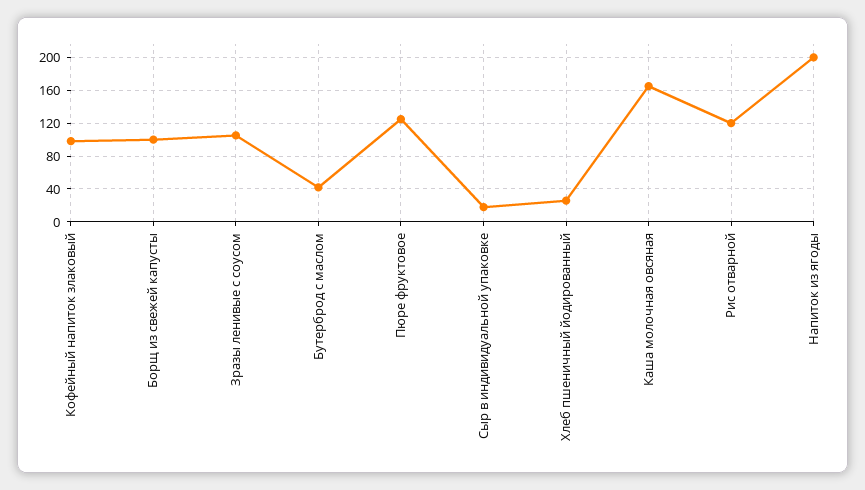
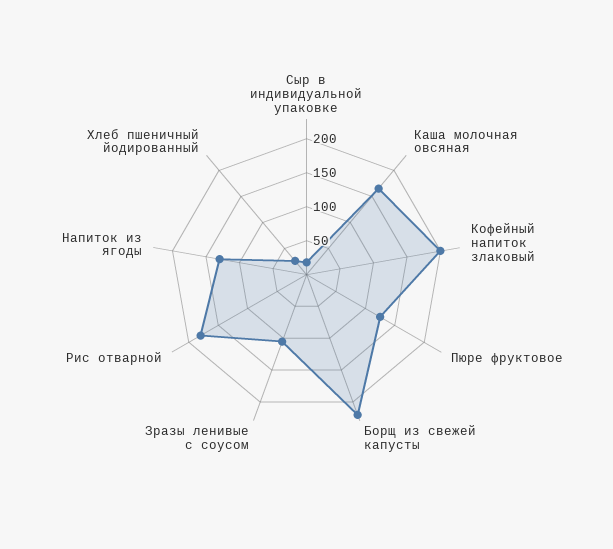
  {
-   "Кофейный напиток злаковый": 100,
+   "Кофейный напиток злаковый": 200,
-   "Борщ из свежей капусты": 100,
+   "Борщ из свежей капусты": 225,
    "Зразы ленивые с соусом": 110,
-   "Бутерброд с маслом": 40,
    "Пюре фруктовое": 130,
    "Сыр в индивидуальной упаковке": 20,
    "Хлеб пшеничный йодированный": 30,
    "Каша молочная овсяная": 170,
-   "Рис отварной": 120,
+   "Рис отварной": 175,
-   "Напиток из ягоды": 200
+   "Напиток из ягоды": 125
  }

